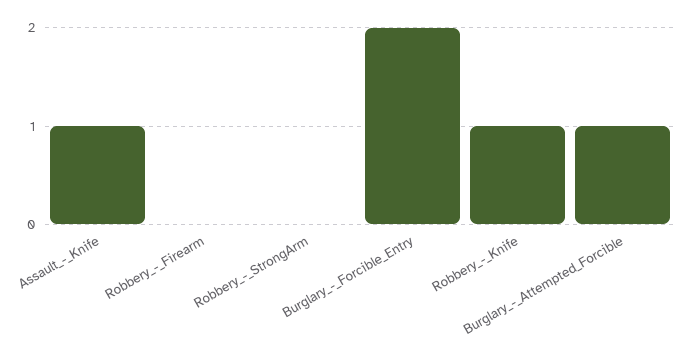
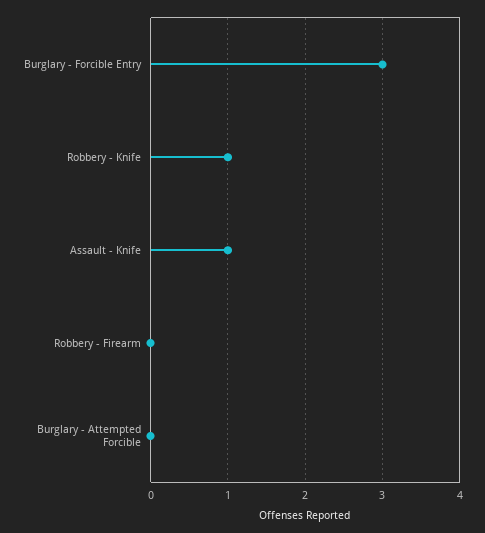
  {
    "Assault_-_Knife": 1,
    "Robbery_-_Firearm": 0,
-   "Robbery_-_StrongArm": 0,
-   "Burglary_-_Forcible_Entry": 2,
+   "Burglary_-_Forcible_Entry": 3,
    "Robbery_-_Knife": 1,
-   "Burglary_-_Attempted_Forcible": 1
+   "Burglary_-_Attempted_Forcible": 0
  }

